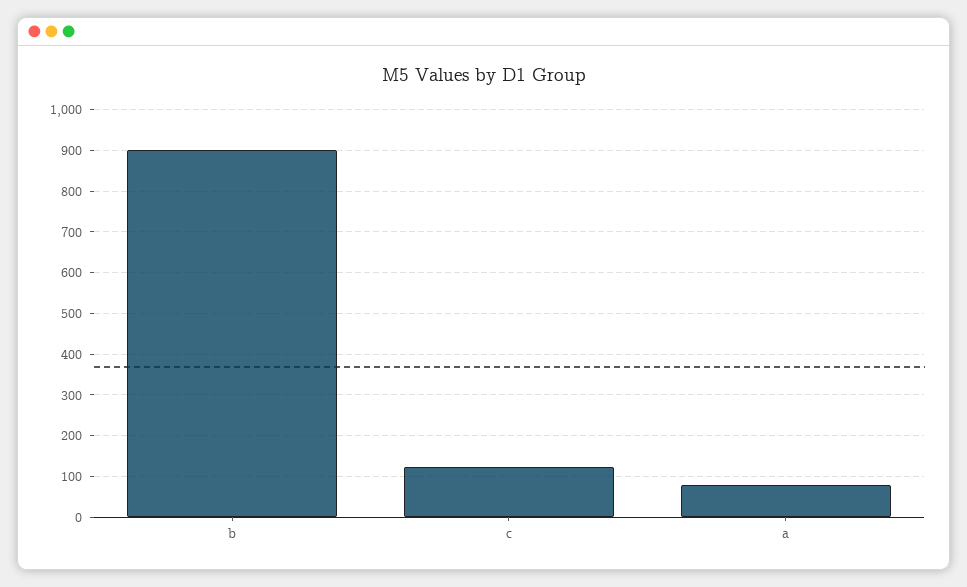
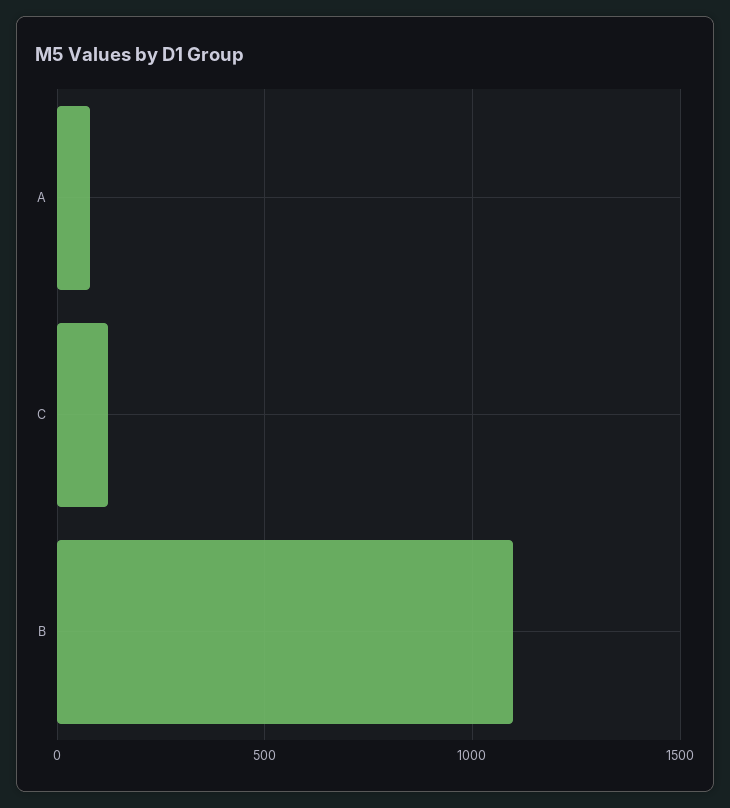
  {
-   "b": 900,
+   "b": 1100,
    "c": 120,
    "a": 80
  }

